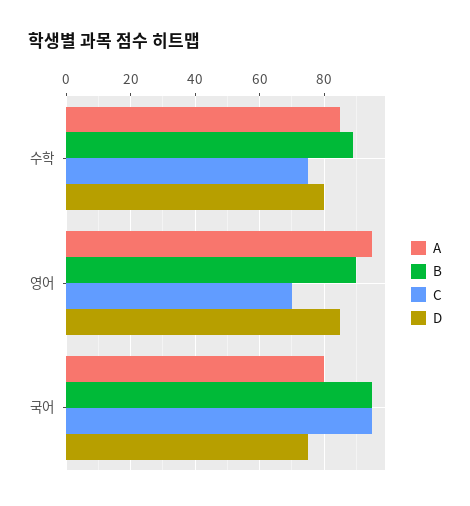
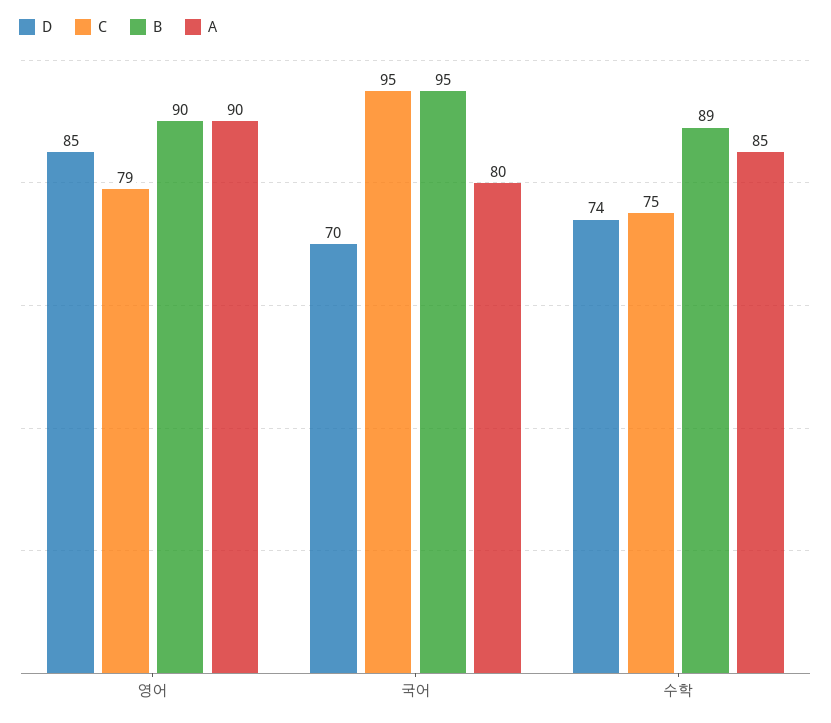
  {
    "A": {
      "수학": 85,
-     "영어": 95,
+     "영어": 90,
      "국어": 80
    },
    "B": {
      "수학": 89,
      "영어": 90,
      "국어": 95
    },
    "C": {
      "수학": 75,
-     "영어": 70,
+     "영어": 79,
      "국어": 95
    },
    "D": {
-     "수학": 80,
+     "수학": 74,
      "영어": 85,
-     "국어": 75
+     "국어": 70
    }
  }

